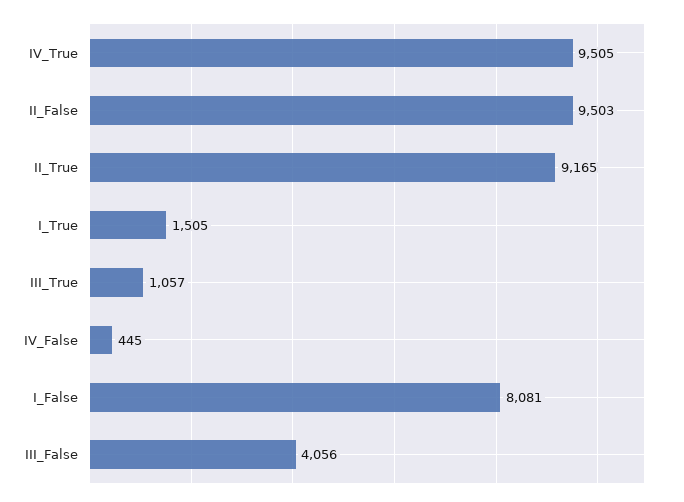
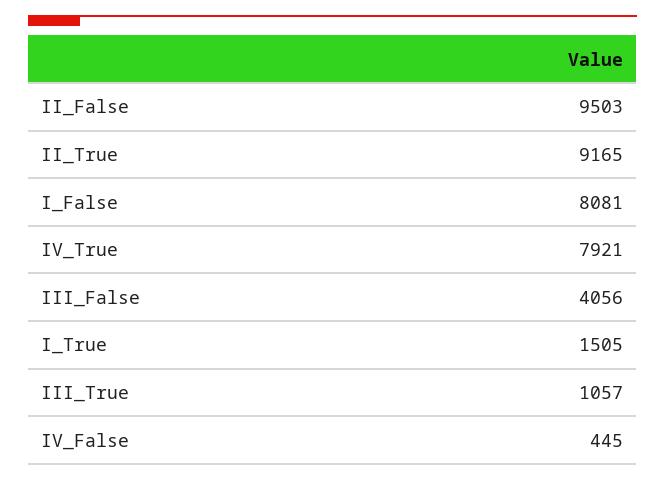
  {
-   "IV_True": 9505,
+   "IV_True": 7921,
    "II_False": 9503,
    "II_True": 9165,
    "I_True": 1505,
    "III_True": 1057,
    "IV_False": 445,
    "I_False": 8081,
    "III_False": 4056
  }

